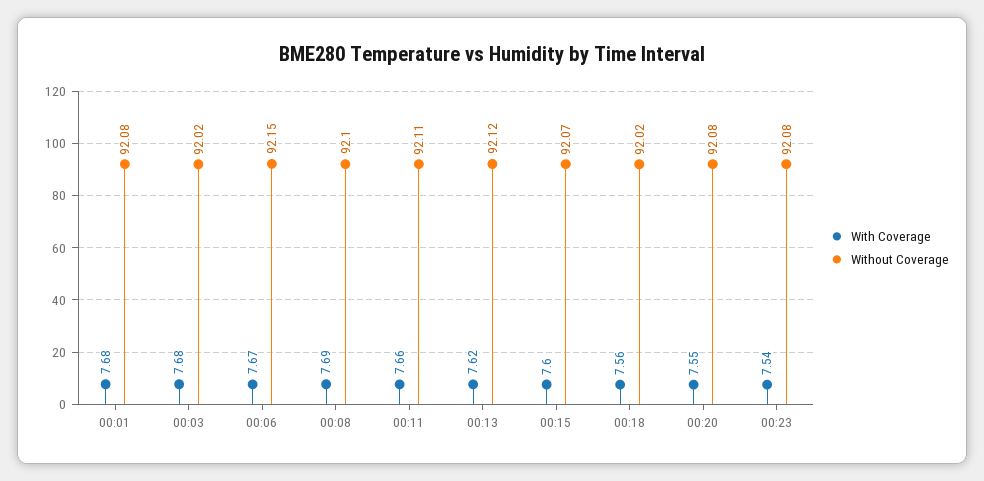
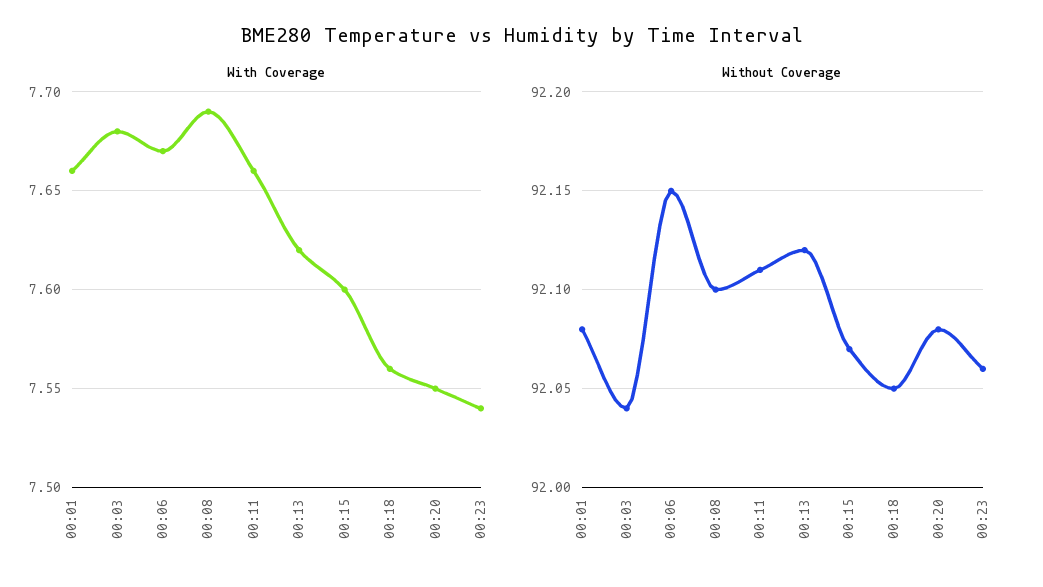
  {
    "With Coverage": {
-     "00:01": 7.68,
+     "00:01": 7.66,
      "00:03": 7.68,
      "00:06": 7.67,
      "00:08": 7.69,
      "00:11": 7.66,
      "00:13": 7.62,
      "00:15": 7.6,
      "00:18": 7.56,
      "00:20": 7.55,
      "00:23": 7.54
    },
    "Without Coverage": {
      "00:01": 92.08,
-     "00:03": 92.02,
+     "00:03": 92.04,
      "00:06": 92.15,
      "00:08": 92.1,
      "00:11": 92.11,
      "00:13": 92.12,
      "00:15": 92.07,
-     "00:18": 92.02,
+     "00:18": 92.05,
      "00:20": 92.08,
-     "00:23": 92.08
+     "00:23": 92.06
    }
  }

